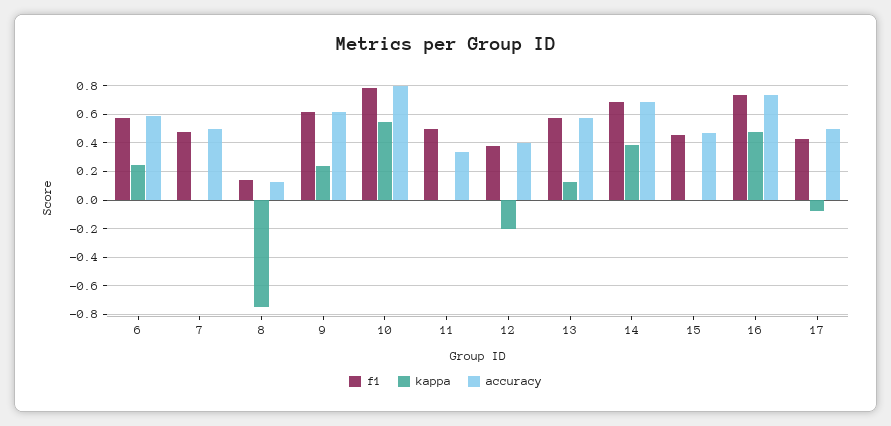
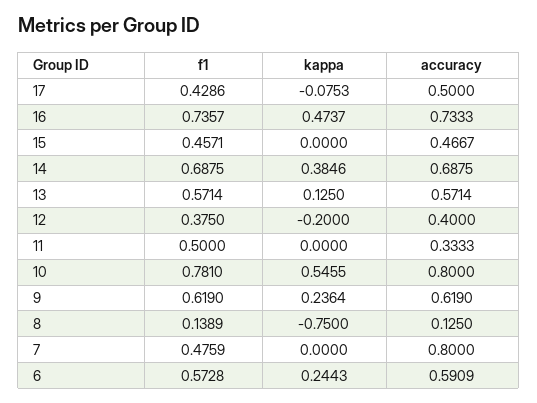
  {
    "f1": {
      "6": 0.5728,
      "7": 0.4759,
      "8": 0.1389,
      "9": 0.619,
      "10": 0.781,
      "11": 0.5,
      "12": 0.375,
      "13": 0.5714,
      "14": 0.6875,
      "15": 0.4571,
      "16": 0.7357,
      "17": 0.4286
    },
    "kappa": {
      "6": 0.2443,
      "7": 0,
      "8": -0.75,
      "9": 0.2364,
      "10": 0.5455,
      "11": 0,
      "12": -0.2,
      "13": 0.125,
      "14": 0.3846,
      "15": 0,
      "16": 0.4737,
      "17": -0.0753
    },
    "accuracy": {
      "6": 0.5909,
-     "7": 0.5,
+     "7": 0.8,
      "8": 0.125,
      "9": 0.619,
      "10": 0.8,
      "11": 0.3333,
      "12": 0.4,
      "13": 0.5714,
      "14": 0.6875,
      "15": 0.4667,
      "16": 0.7333,
      "17": 0.5
    }
  }

